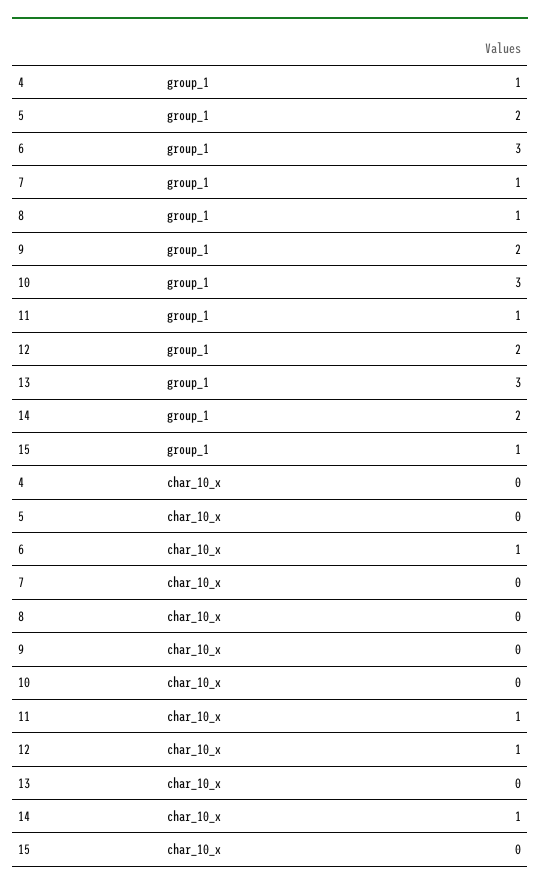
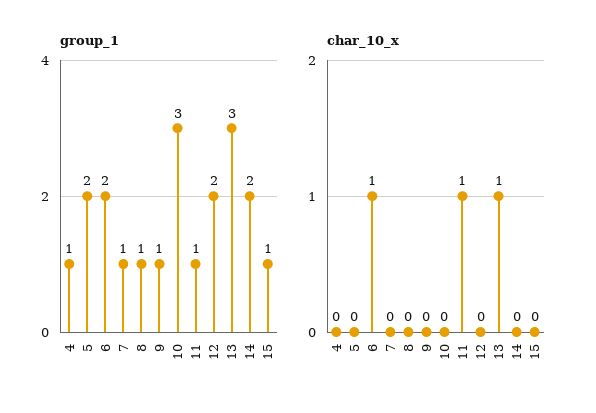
  {
    "group_1": {
      "4": 1,
      "5": 2,
-     "6": 3,
+     "6": 2,
      "7": 1,
      "8": 1,
-     "9": 2,
+     "9": 1,
      "10": 3,
      "11": 1,
      "12": 2,
      "13": 3,
      "14": 2,
      "15": 1
    },
    "char_10_x": {
      "4": 0,
      "5": 0,
      "6": 1,
      "7": 0,
      "8": 0,
      "9": 0,
      "10": 0,
      "11": 1,
-     "12": 1,
+     "12": 0,
-     "13": 0,
+     "13": 1,
-     "14": 1,
+     "14": 0,
      "15": 0
    }
  }

